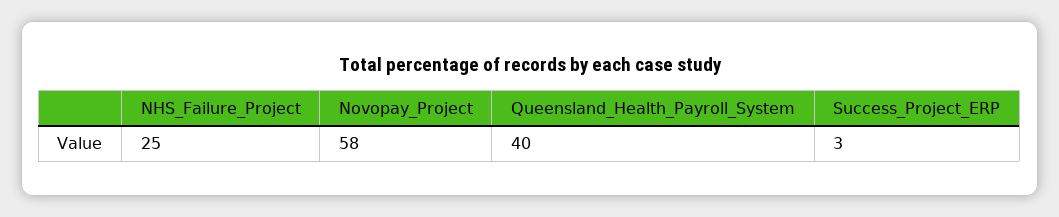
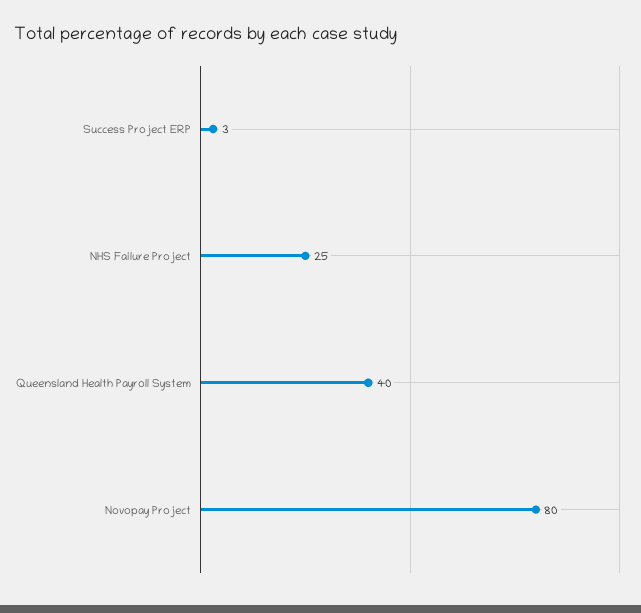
  {
    "NHS_Failure_Project": 25,
-   "Novopay_Project": 58,
+   "Novopay_Project": 80,
    "Queensland_Health_Payroll_System": 40,
    "Success_Project_ERP": 3
  }

